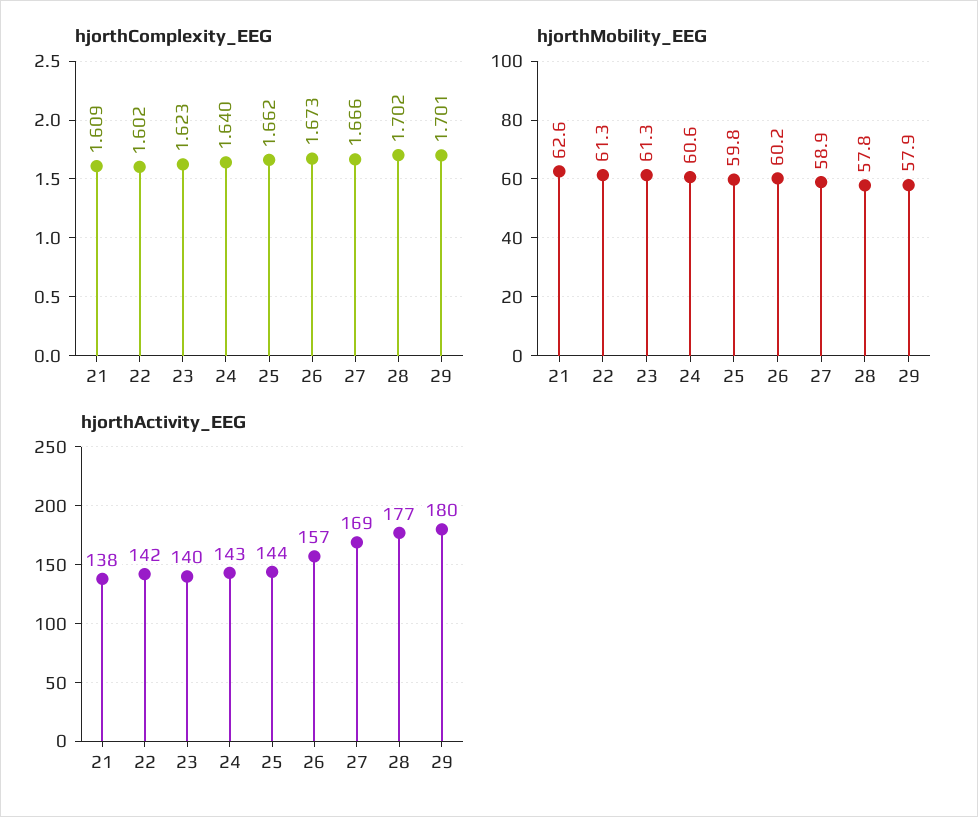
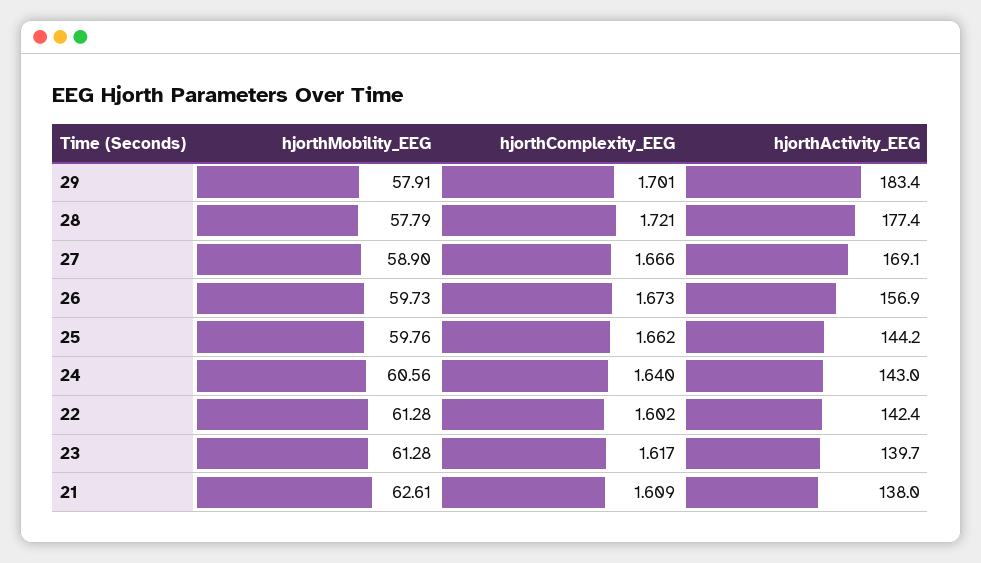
  {
    "hjorthComplexity_EEG": {
      "21": 1.609,
      "22": 1.602,
-     "23": 1.623,
+     "23": 1.617,
      "24": 1.64,
      "25": 1.662,
      "26": 1.673,
      "27": 1.666,
-     "28": 1.702,
+     "28": 1.721,
      "29": 1.701
    },
    "hjorthMobility_EEG": {
      "21": 62.61,
      "22": 61.28,
      "23": 61.28,
      "24": 60.56,
      "25": 59.76,
-     "26": 60.2,
+     "26": 59.73,
      "27": 58.9,
      "28": 57.79,
      "29": 57.91
    },
    "hjorthActivity_EEG": {
      "21": 138,
      "22": 142.4,
      "23": 139.7,
      "24": 143,
      "25": 144.2,
      "26": 156.9,
      "27": 169.1,
      "28": 177.4,
-     "29": 180
+     "29": 183.4
    }
  }

